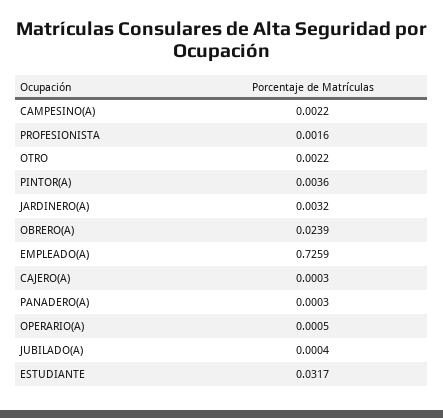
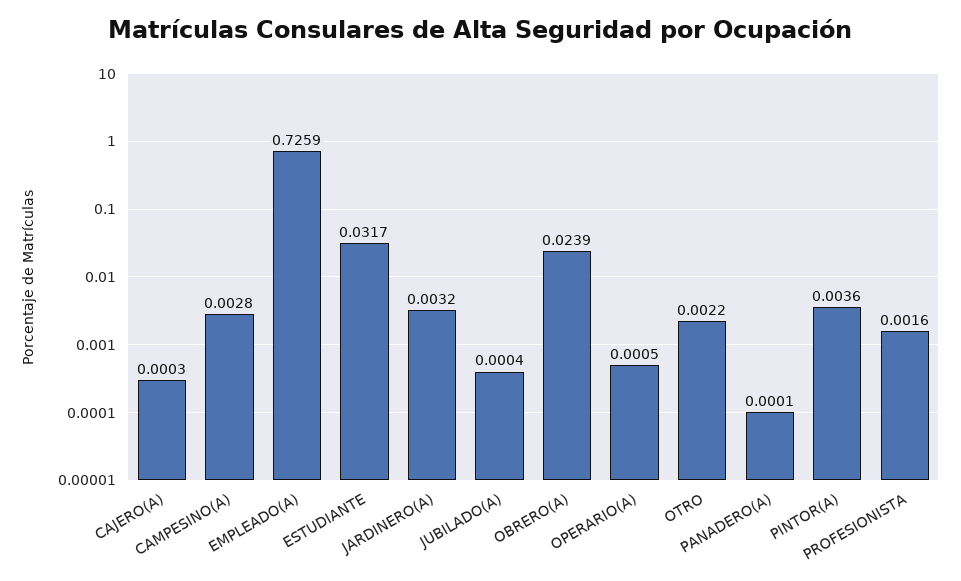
  {
-   "CAMPESINO(A)": 0.0022,
+   "CAMPESINO(A)": 0.0028,
    "PROFESIONISTA": 0.0016,
    "OTRO": 0.0022,
    "PINTOR(A)": 0.0036,
    "JARDINERO(A)": 0.0032,
    "OBRERO(A)": 0.0239,
    "EMPLEADO(A)": 0.7259,
    "CAJERO(A)": 0.0003,
-   "PANADERO(A)": 0.0003,
+   "PANADERO(A)": 0.0001,
    "OPERARIO(A)": 0.0005,
    "JUBILADO(A)": 0.0004,
    "ESTUDIANTE": 0.0317
  }

